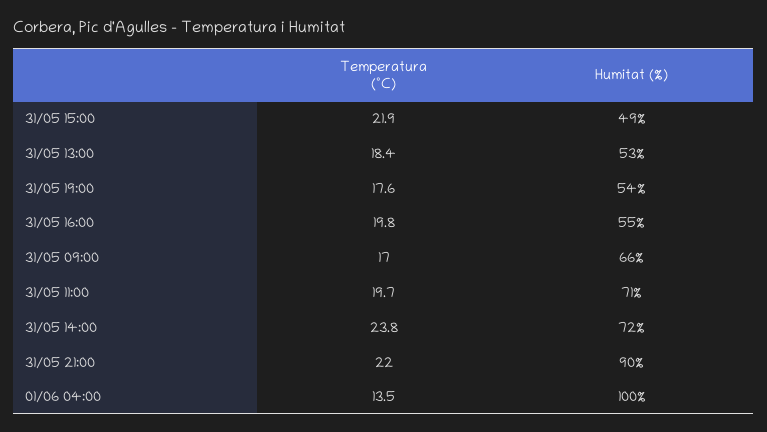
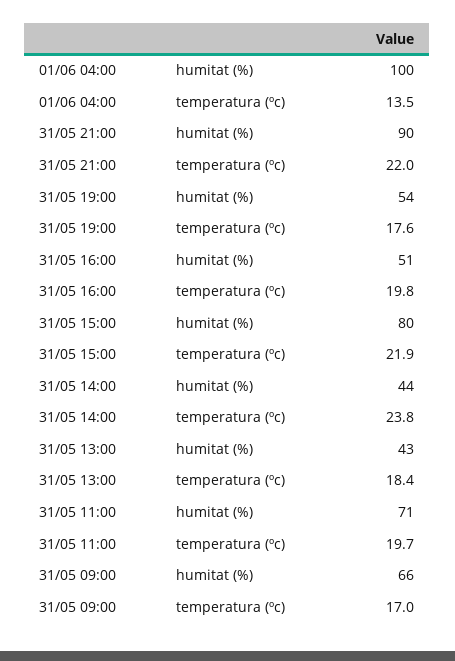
  {
    "Temperatura (ºC)": {
      "31/05 15:00": 21.9,
      "31/05 13:00": 18.4,
      "31/05 19:00": 17.6,
      "31/05 16:00": 19.8,
      "31/05 09:00": 17,
      "31/05 11:00": 19.7,
      "31/05 14:00": 23.8,
      "31/05 21:00": 22,
      "01/06 04:00": 13.5
    },
    "Humitat (%)": {
-     "31/05 15:00": 49,
+     "31/05 15:00": 80,
-     "31/05 13:00": 53,
+     "31/05 13:00": 43,
      "31/05 19:00": 54,
-     "31/05 16:00": 55,
+     "31/05 16:00": 51,
      "31/05 09:00": 66,
      "31/05 11:00": 71,
-     "31/05 14:00": 72,
+     "31/05 14:00": 44,
      "31/05 21:00": 90,
      "01/06 04:00": 100
    }
  }

